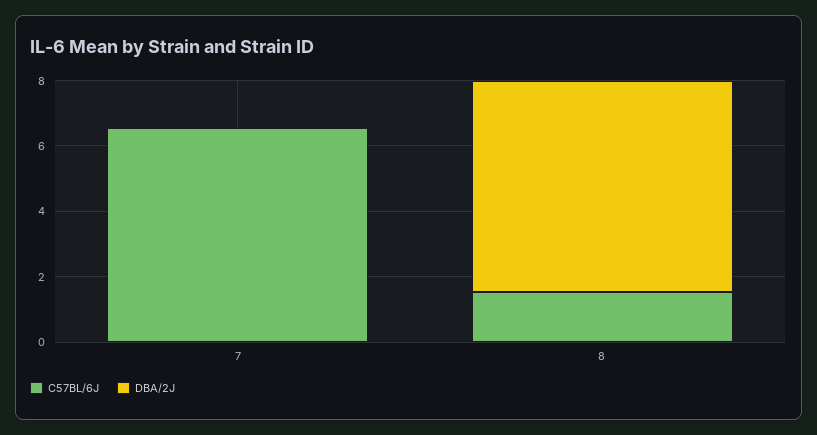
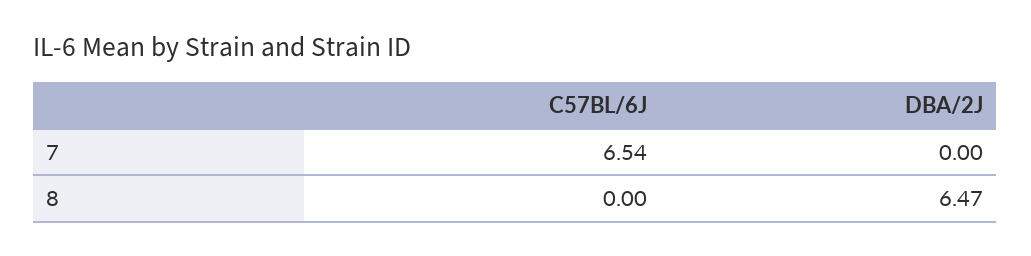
  {
    "C57BL/6J": {
      "7": 6.54,
-     "8": 1.5
+     "8": 0
    },
    "DBA/2J": {
      "7": 0,
      "8": 6.47
    }
  }

